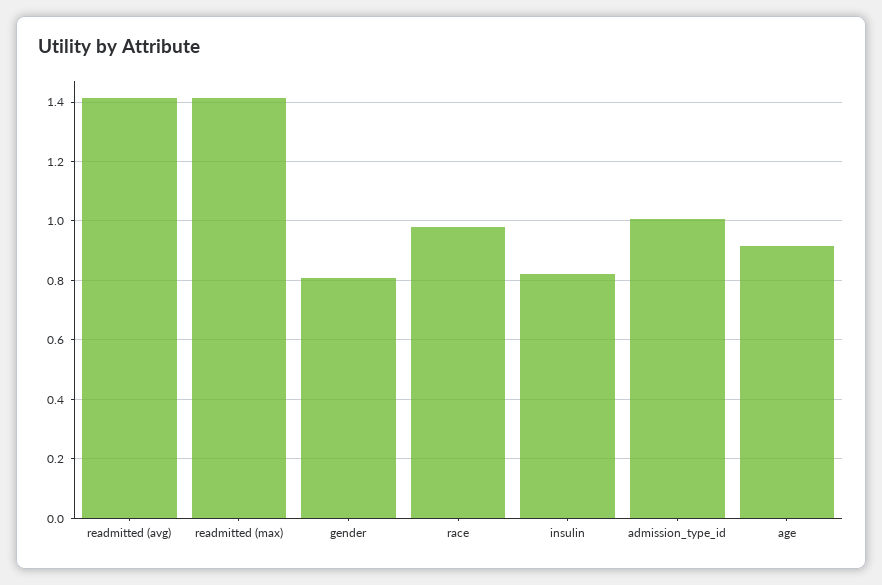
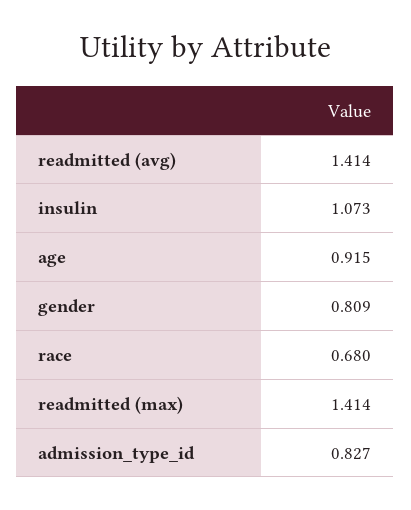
  {
    "readmitted (avg)": 1.414,
    "readmitted (max)": 1.414,
    "gender": 0.809,
-   "race": 0.975,
+   "race": 0.68,
-   "insulin": 0.825,
+   "insulin": 1.073,
-   "admission_type_id": 1,
+   "admission_type_id": 0.827,
    "age": 0.915
  }

